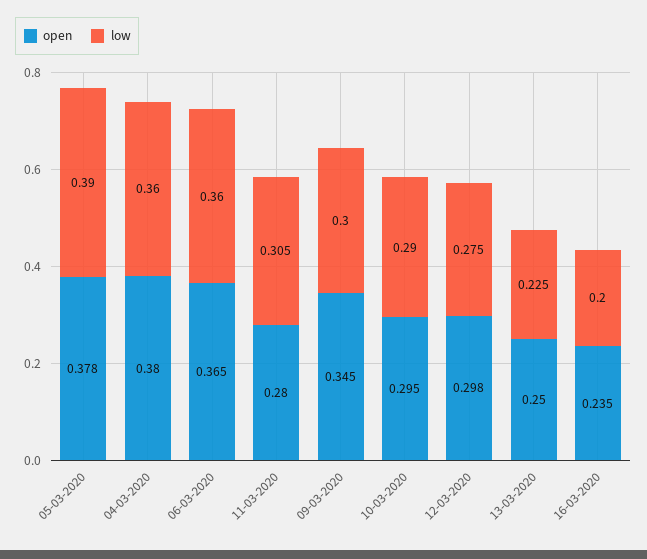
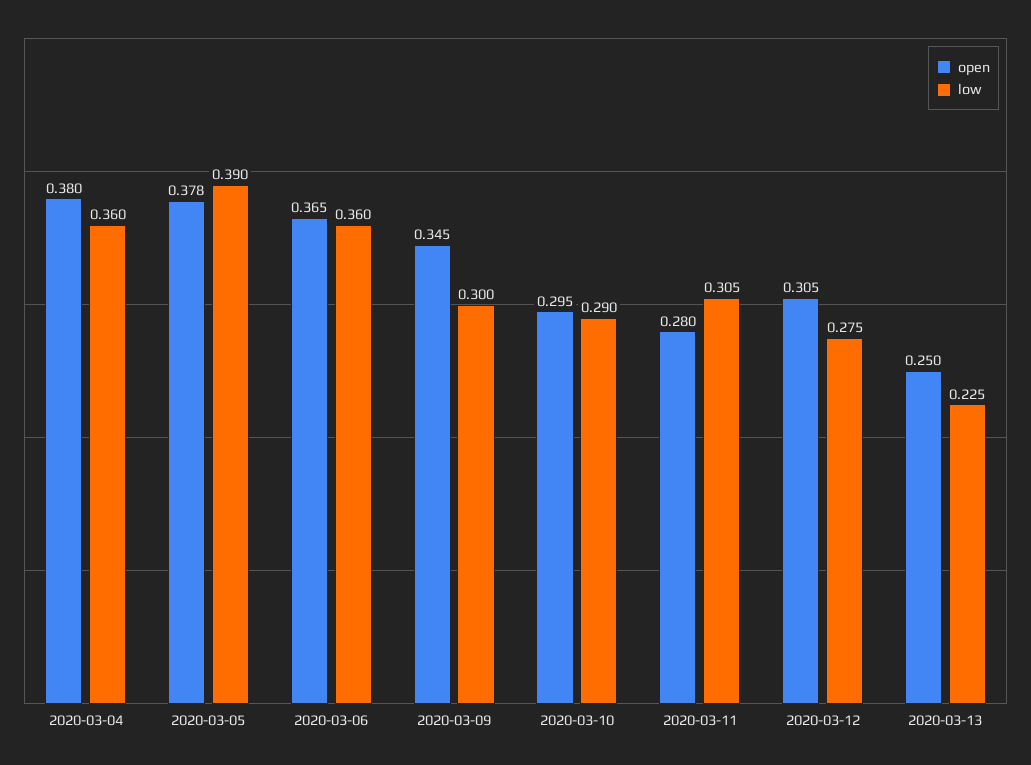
  {
    "open": {
      "05-03-2020": 0.378,
      "04-03-2020": 0.38,
      "06-03-2020": 0.365,
      "11-03-2020": 0.28,
      "09-03-2020": 0.345,
      "10-03-2020": 0.295,
-     "12-03-2020": 0.298,
+     "12-03-2020": 0.305,
-     "13-03-2020": 0.25,
+     "13-03-2020": 0.25
-     "16-03-2020": 0.235
    },
    "low": {
      "05-03-2020": 0.39,
      "04-03-2020": 0.36,
      "06-03-2020": 0.36,
      "11-03-2020": 0.305,
      "09-03-2020": 0.3,
      "10-03-2020": 0.29,
      "12-03-2020": 0.275,
-     "13-03-2020": 0.225,
+     "13-03-2020": 0.225
-     "16-03-2020": 0.2
    }
  }

